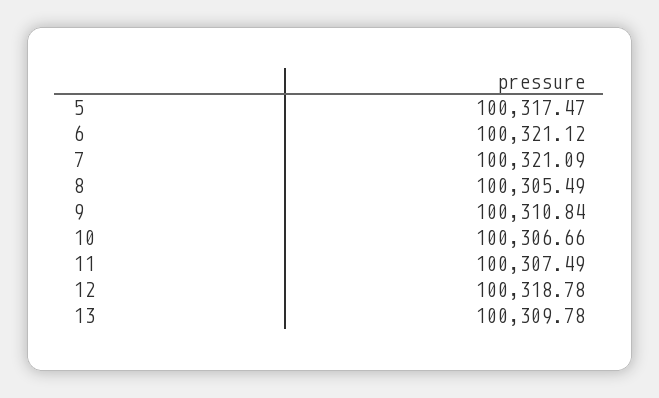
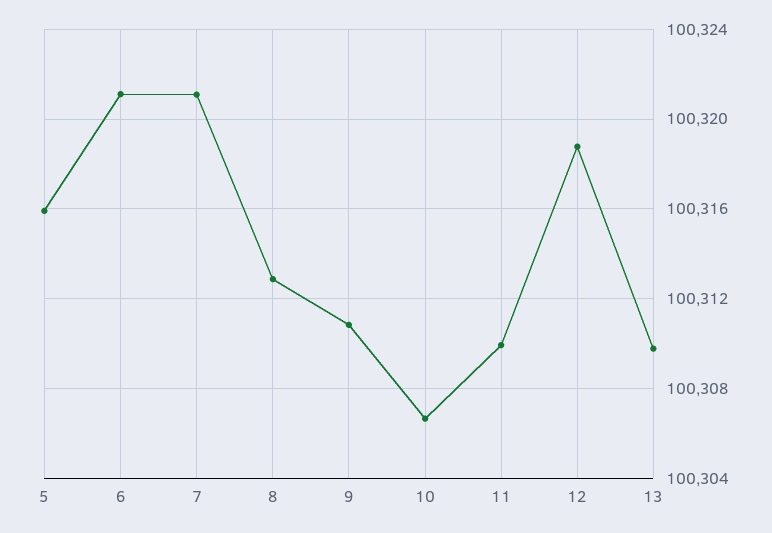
  {
-   "5": 100317.47,
+   "5": 100316,
    "6": 100321.12,
    "7": 100321.09,
-   "8": 100305.49,
+   "8": 100313,
    "9": 100310.84,
    "10": 100306.66,
-   "11": 100307.49,
+   "11": 100310,
    "12": 100318.78,
    "13": 100309.78
  }

